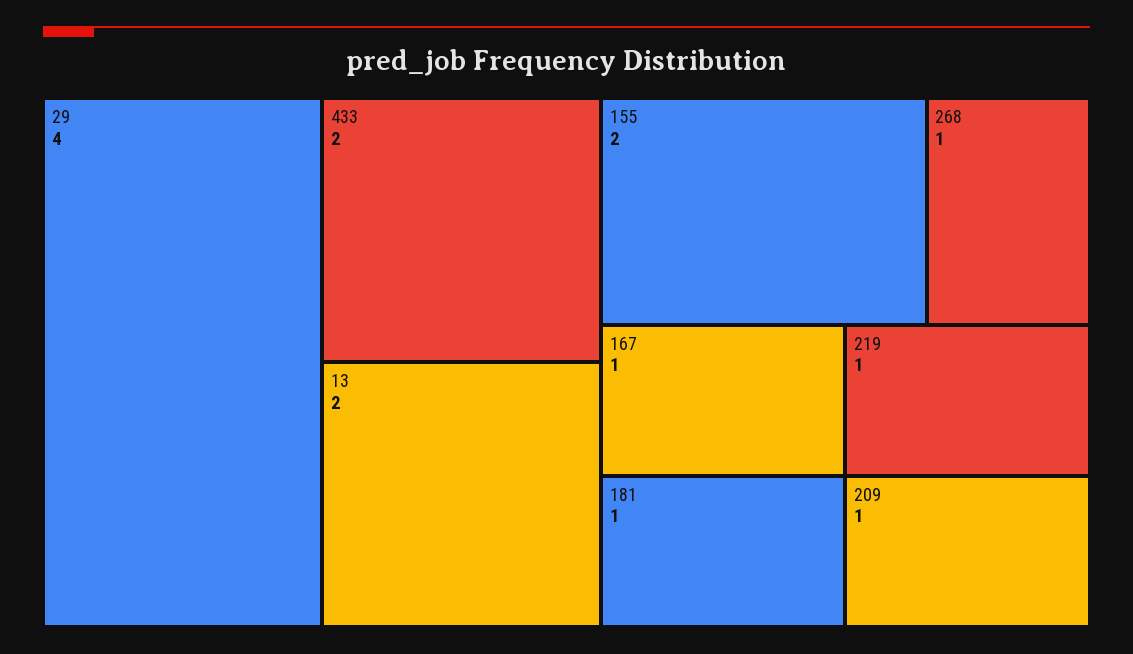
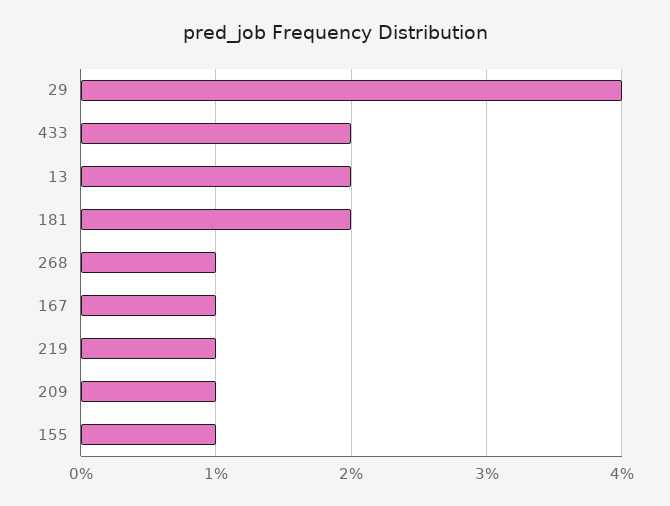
  {
    "29": 4,
    "433": 2,
    "13": 2,
-   "155": 2,
+   "155": 1,
    "268": 1,
    "167": 1,
-   "181": 1,
+   "181": 2,
    "219": 1,
    "209": 1
  }

